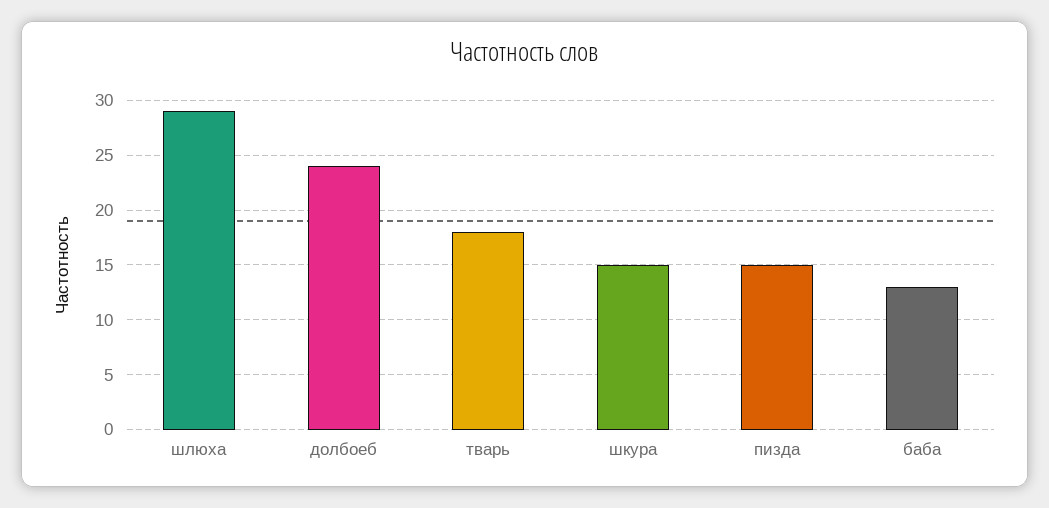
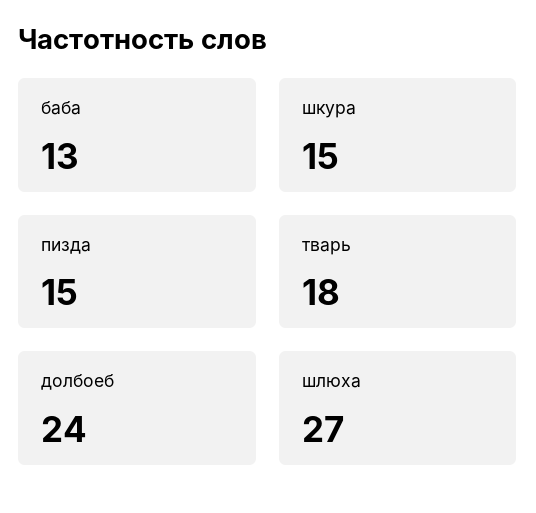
  {
-   "шлюха": 29,
+   "шлюха": 27,
    "долбоеб": 24,
    "тварь": 18,
    "шкура": 15,
    "пизда": 15,
    "баба": 13
  }

